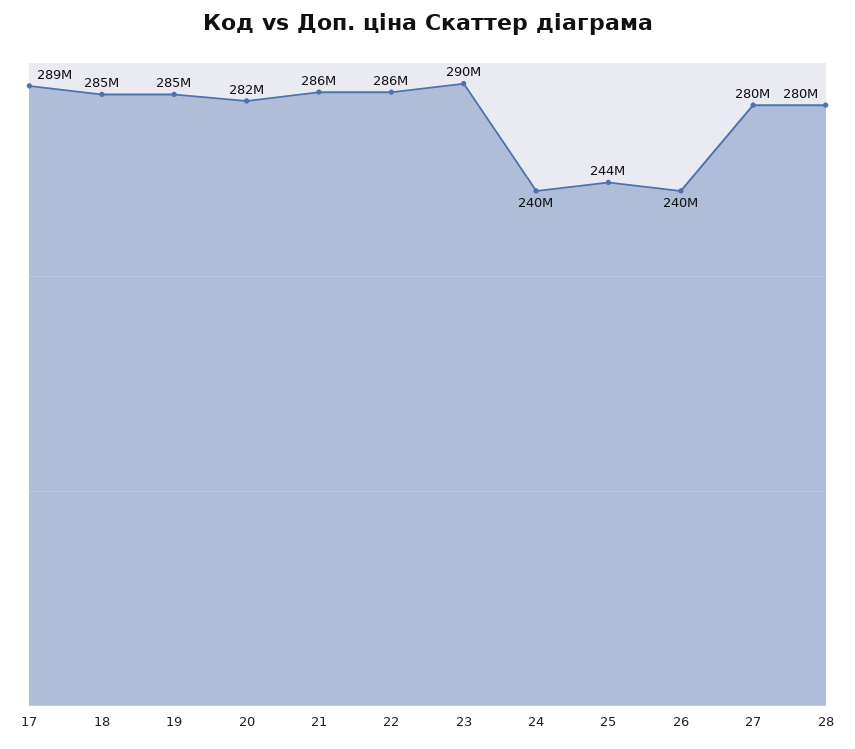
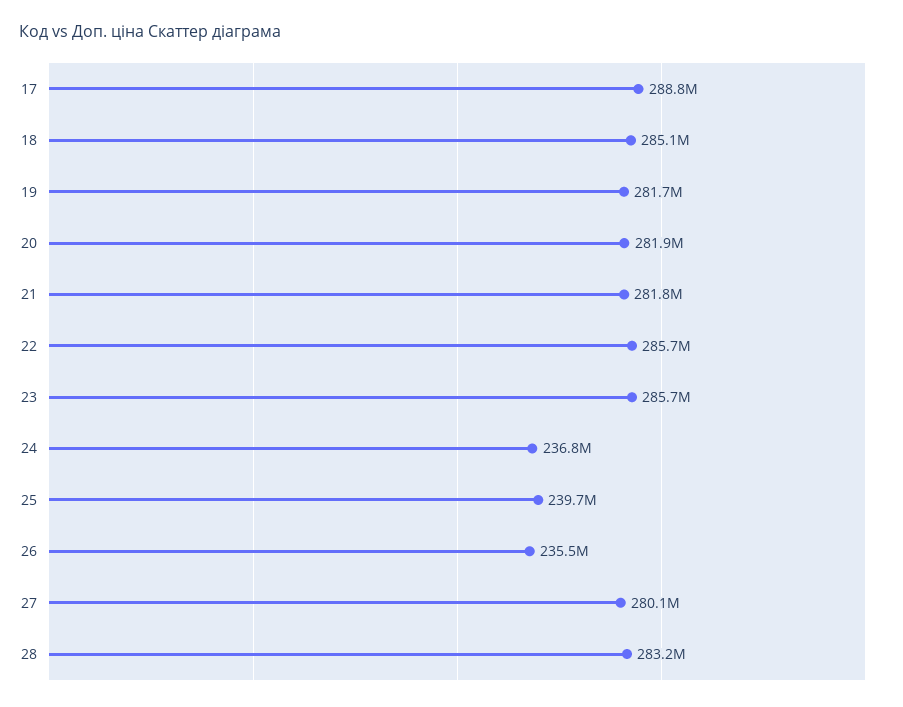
  {
    "17": 288800000,
    "18": 285100000,
-   "19": 285000000,
+   "19": 281700000,
    "20": 281900000,
-   "21": 286000000,
+   "21": 281800000,
    "22": 285700000,
-   "23": 290000000,
+   "23": 285700000,
-   "24": 240000000,
+   "24": 236800000,
-   "25": 244000000,
+   "25": 239700000,
-   "26": 240000000,
+   "26": 235500000,
    "27": 280100000,
-   "28": 280000000
+   "28": 283200000
  }

